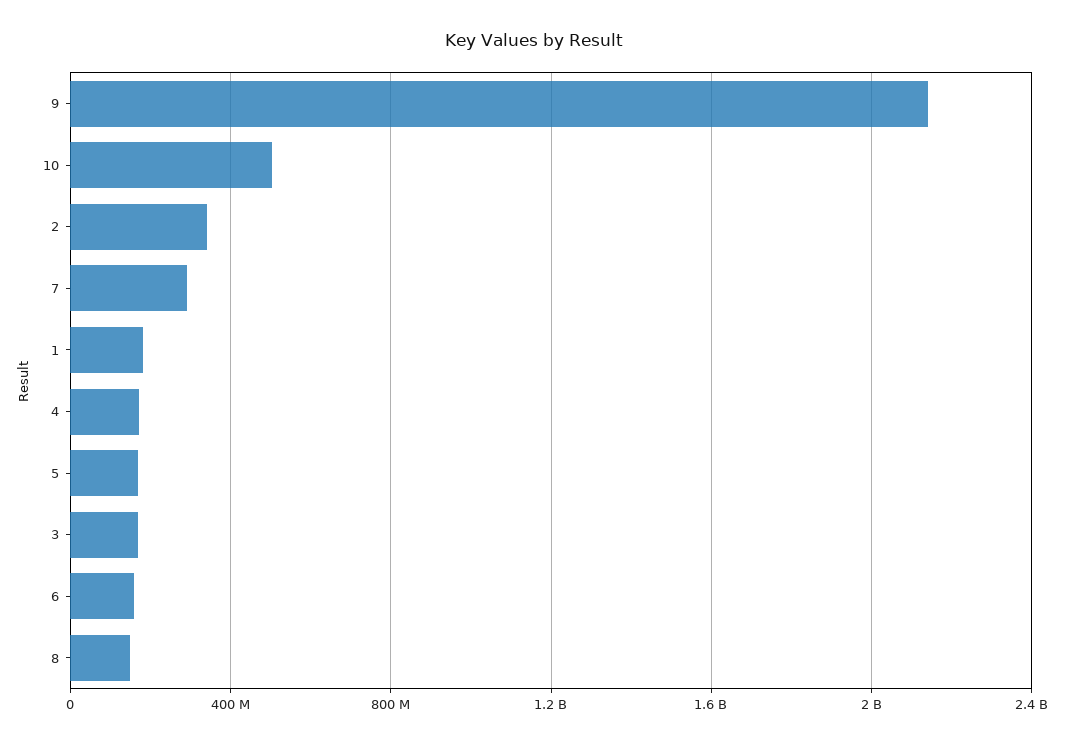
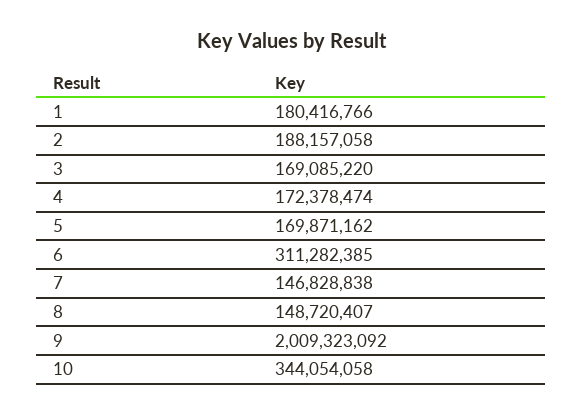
  {
-   "9": 2150000000,
+   "9": 2009323092,
-   "10": 500000000,
+   "10": 344054058,
-   "2": 350000000,
+   "2": 188157058,
-   "7": 300000000,
+   "7": 146828838,
    "1": 180416766,
    "4": 172378474,
    "5": 169871162,
    "3": 169085220,
-   "6": 150000000,
+   "6": 311282385,
    "8": 148720407
  }

